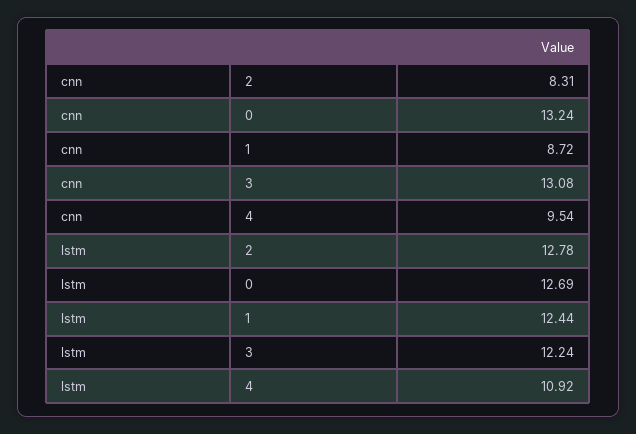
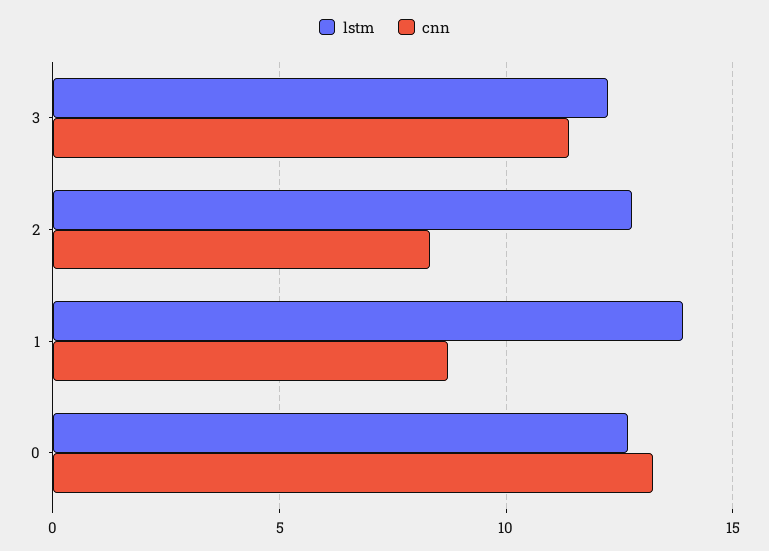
  {
    "cnn": {
      "2": 8.31,
      "0": 13.24,
      "1": 8.72,
-     "3": 13.08,
+     "3": 11.5
-     "4": 9.54
    },
    "lstm": {
      "2": 12.78,
      "0": 12.69,
-     "1": 12.44,
+     "1": 14,
-     "3": 12.24,
+     "3": 12.24
-     "4": 10.92
    }
  }

